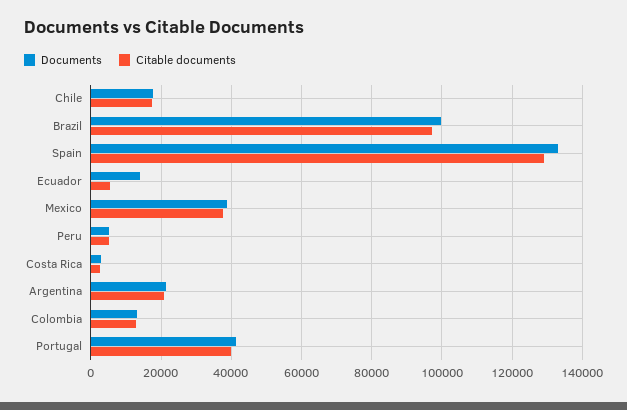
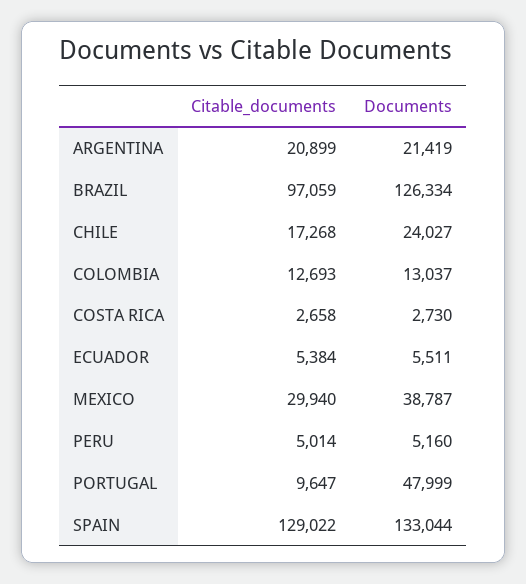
  {
    "Documents": {
-     "Chile": 18000,
+     "Chile": 24027,
-     "Brazil": 100000,
+     "Brazil": 126334,
      "Spain": 133044,
-     "Ecuador": 14000,
+     "Ecuador": 5511,
      "Mexico": 38787,
      "Peru": 5160,
      "Costa Rica": 2730,
      "Argentina": 21419,
      "Colombia": 13037,
-     "Portugal": 42000
+     "Portugal": 47999
    },
    "Citable documents": {
      "Chile": 17268,
      "Brazil": 97059,
      "Spain": 129022,
      "Ecuador": 5384,
-     "Mexico": 38000,
+     "Mexico": 29940,
      "Peru": 5014,
      "Costa Rica": 2658,
      "Argentina": 20899,
      "Colombia": 12693,
-     "Portugal": 40000
+     "Portugal": 9647
    }
  }

